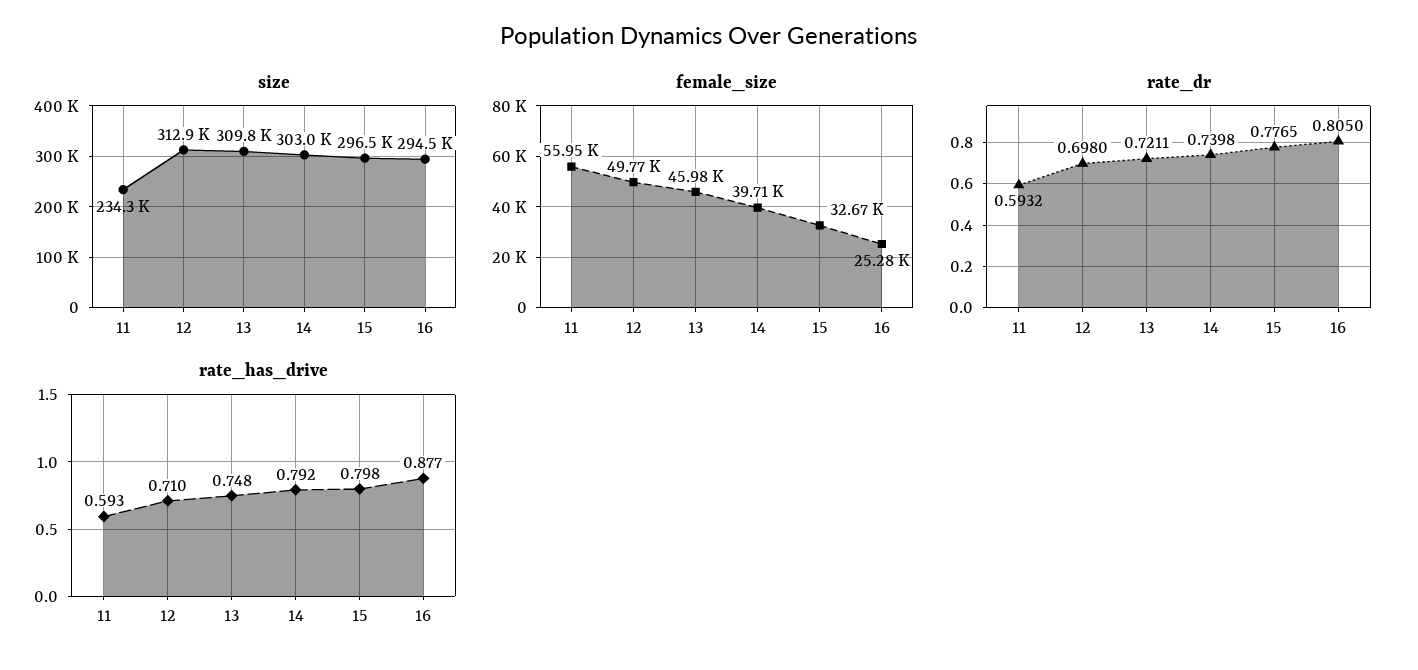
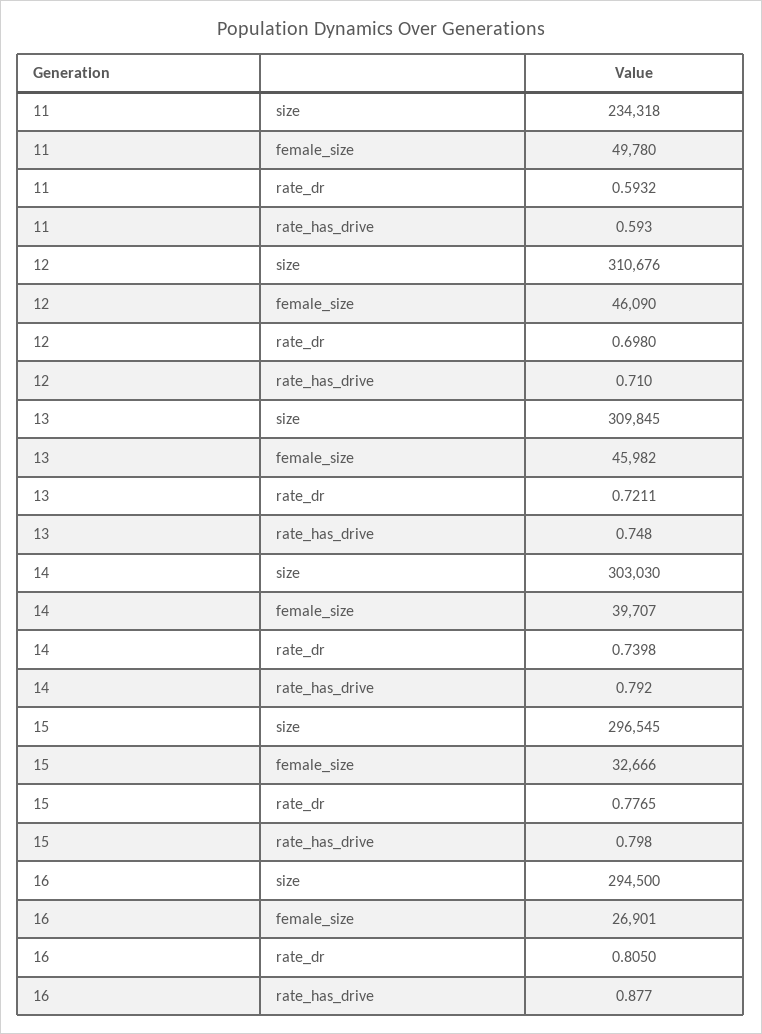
  {
    "size": {
      "11": 234318,
-     "12": 312900,
+     "12": 310676,
      "13": 309845,
      "14": 303030,
      "15": 296545,
      "16": 294500
    },
    "female_size": {
-     "11": 55950,
+     "11": 49780,
-     "12": 49770,
+     "12": 46090,
      "13": 45982,
      "14": 39707,
      "15": 32666,
-     "16": 25280
+     "16": 26901
    },
    "rate_dr": {
      "11": 0.5932,
      "12": 0.698,
      "13": 0.7211,
      "14": 0.7398,
      "15": 0.7765,
      "16": 0.805
    },
    "rate_has_drive": {
      "11": 0.593,
      "12": 0.71,
      "13": 0.748,
      "14": 0.792,
      "15": 0.798,
      "16": 0.877
    }
  }

